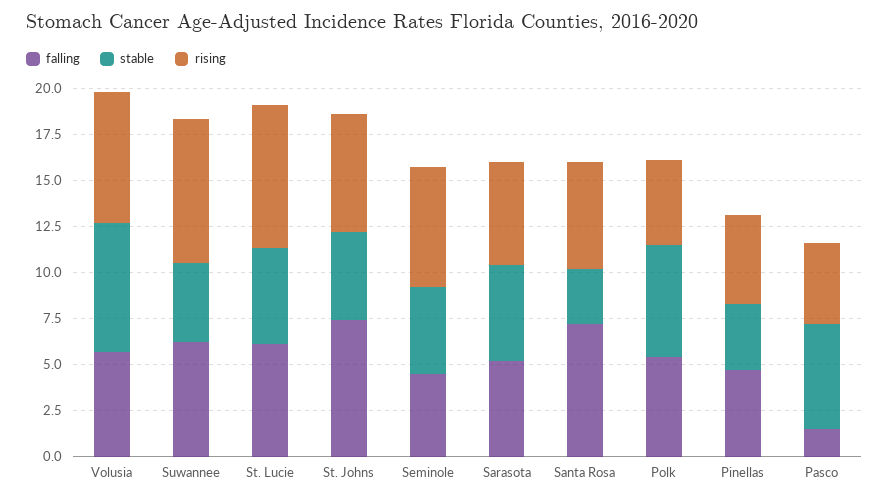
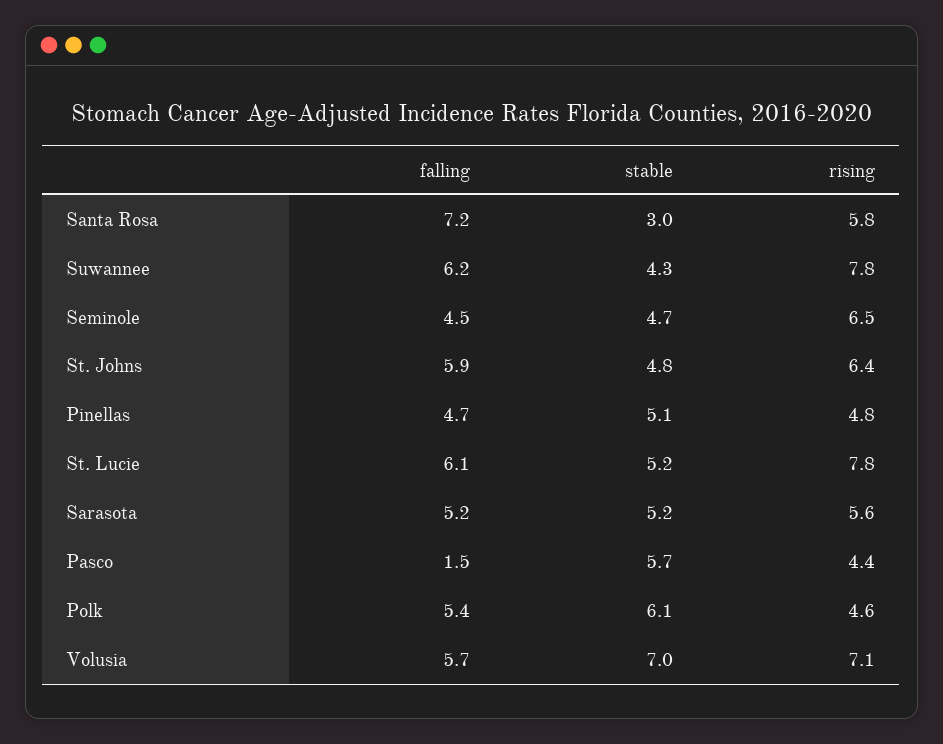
  {
    "falling": {
      "Volusia": 5.7,
      "Suwannee": 6.2,
      "St. Lucie": 6.1,
-     "St. Johns": 7.5,
+     "St. Johns": 5.9,
      "Seminole": 4.5,
      "Sarasota": 5.2,
      "Santa Rosa": 7.2,
      "Polk": 5.4,
      "Pinellas": 4.7,
      "Pasco": 1.5
    },
    "stable": {
      "Volusia": 7,
      "Suwannee": 4.3,
      "St. Lucie": 5.2,
      "St. Johns": 4.8,
      "Seminole": 4.7,
      "Sarasota": 5.2,
      "Santa Rosa": 3,
      "Polk": 6.1,
-     "Pinellas": 3.5,
+     "Pinellas": 5.1,
      "Pasco": 5.7
    },
    "rising": {
      "Volusia": 7.1,
      "Suwannee": 7.8,
      "St. Lucie": 7.8,
      "St. Johns": 6.4,
      "Seminole": 6.5,
      "Sarasota": 5.6,
      "Santa Rosa": 5.8,
      "Polk": 4.6,
      "Pinellas": 4.8,
      "Pasco": 4.4
    }
  }

